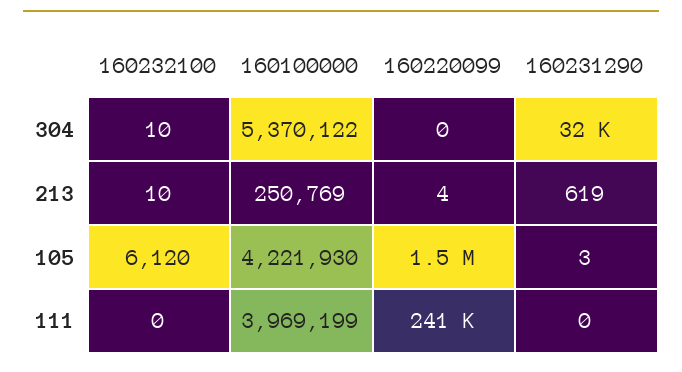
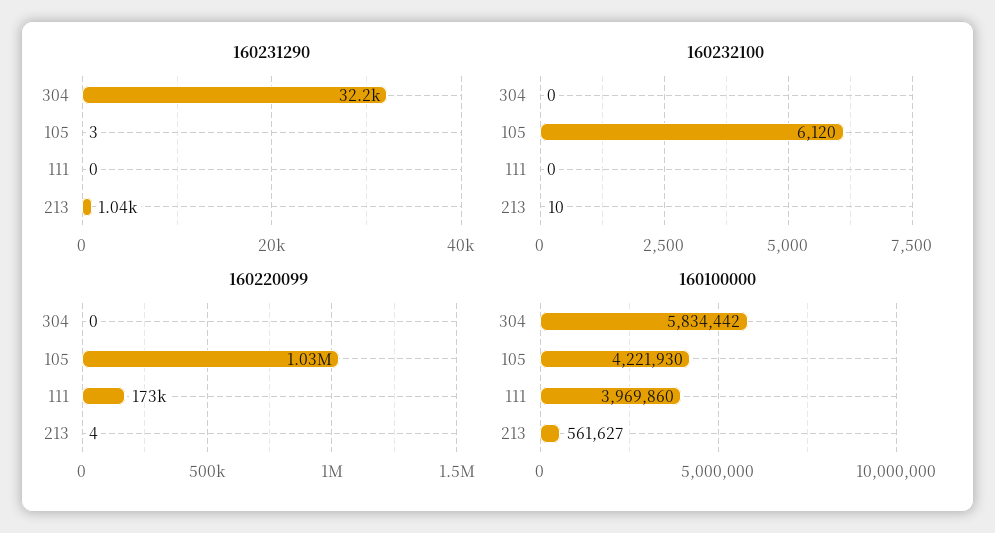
  {
    "160232100": {
-     "304": 10,
+     "304": 0,
      "213": 10,
      "105": 6120,
      "111": 0
    },
    "160100000": {
-     "304": 5370122,
+     "304": 5834442,
-     "213": 250769,
+     "213": 561627,
      "105": 4221930,
-     "111": 3969199
+     "111": 3969860
    },
    "160220099": {
      "304": 0,
      "213": 4,
-     "105": 1500000,
+     "105": 1030000,
-     "111": 241000
+     "111": 173000
    },
    "160231290": {
      "304": 32200,
-     "213": 619,
+     "213": 1040,
      "105": 3,
      "111": 0
    }
  }

